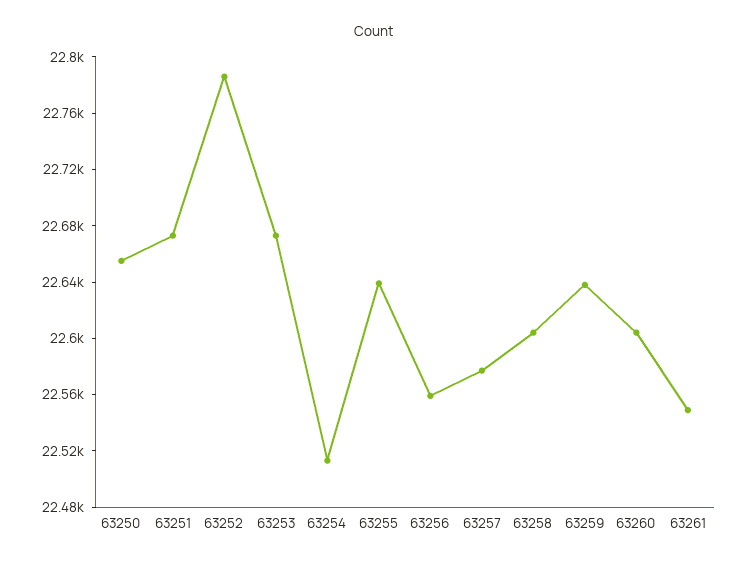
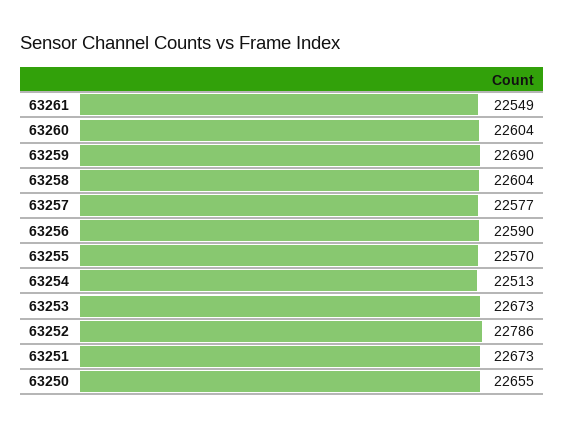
  {
    "63250": 22655,
    "63251": 22673,
    "63252": 22786,
    "63253": 22673,
    "63254": 22513,
-   "63255": 22640,
+   "63255": 22570,
-   "63256": 22560,
+   "63256": 22590,
    "63257": 22577,
    "63258": 22604,
-   "63259": 22640,
+   "63259": 22690,
    "63260": 22604,
    "63261": 22549
  }

